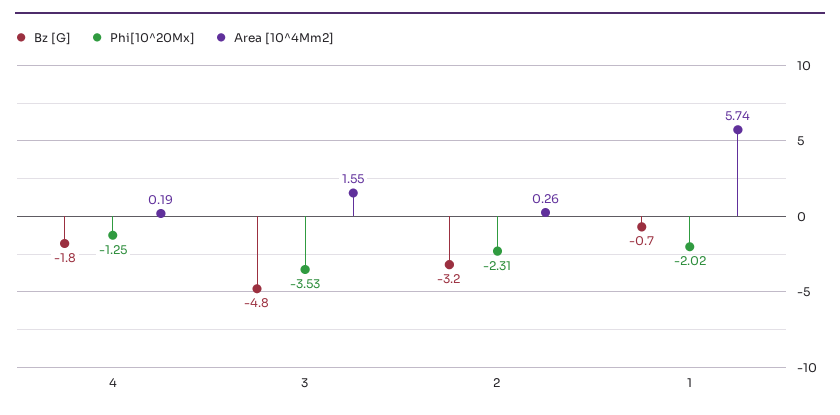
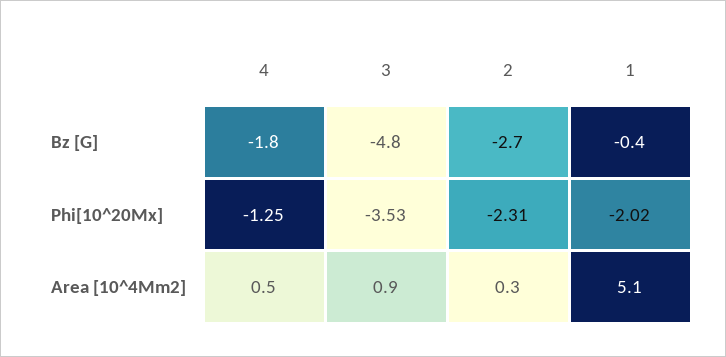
  {
    "Bz [G]": {
      "4": -1.8,
      "3": -4.8,
-     "2": -3.2,
+     "2": -2.7,
-     "1": -0.7
+     "1": -0.4
    },
    "Phi[10^20Mx]": {
      "4": -1.25,
      "3": -3.53,
      "2": -2.31,
      "1": -2.02
    },
    "Area [10^4Mm2]": {
-     "4": 0.19,
+     "4": 0.5,
-     "3": 1.55,
+     "3": 0.9,
      "2": 0.26,
-     "1": 5.74
+     "1": 5.1
    }
  }

